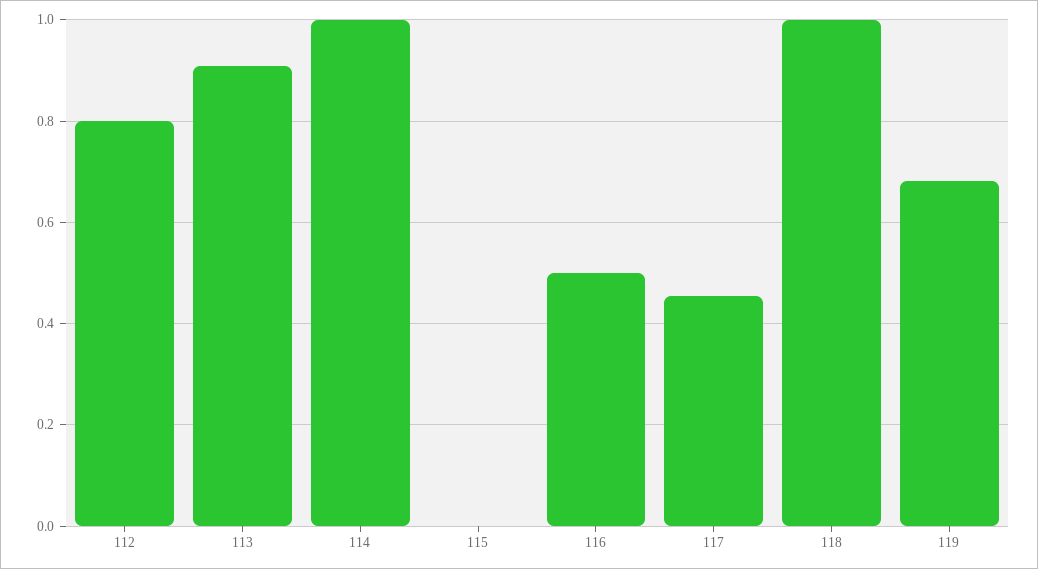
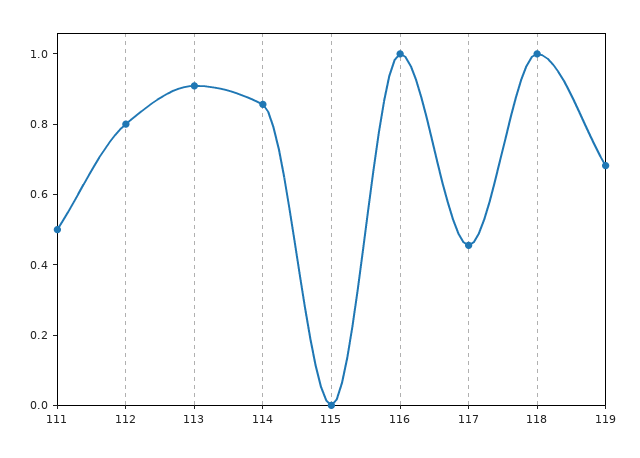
  {
    "112": 0.8,
    "113": 0.9,
-   "114": 1,
+   "114": 0.85,
    "115": 0,
-   "116": 0.5,
+   "116": 1,
    "117": 0.46,
    "118": 1,
-   "119": 0.68
+   "119": 0.68,
+   "111": 0.5
  }

